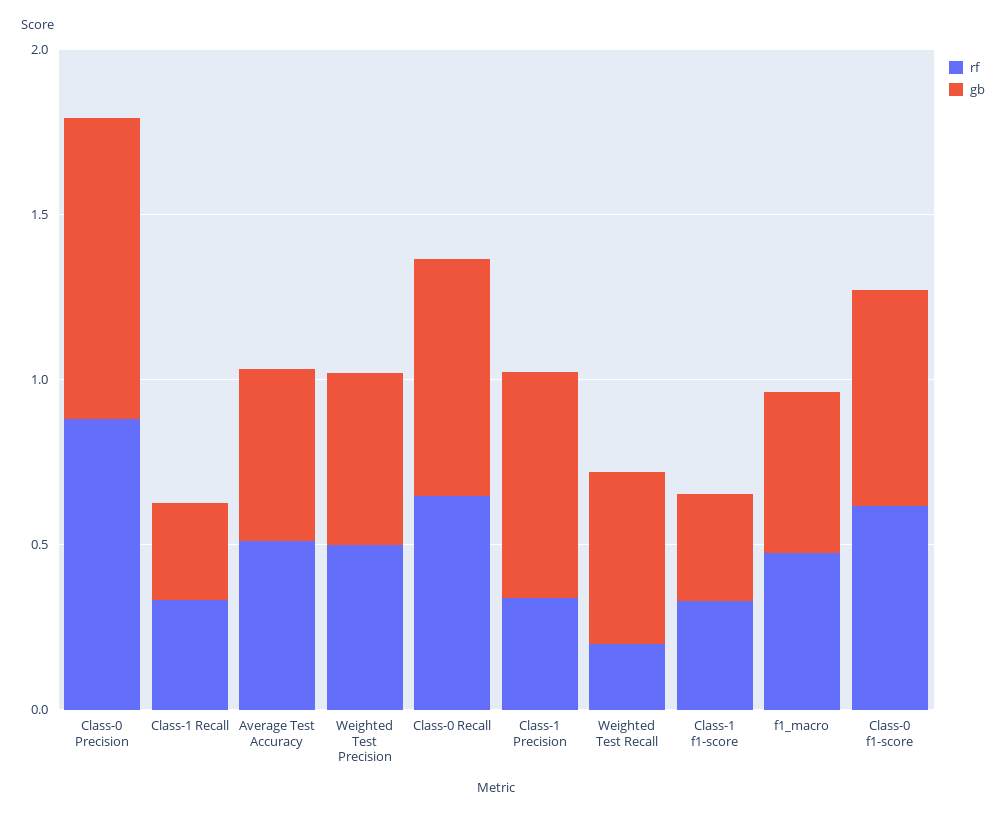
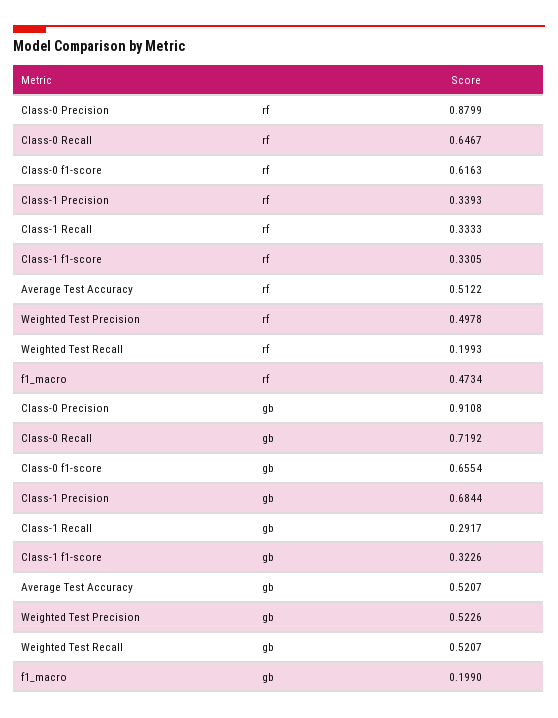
  {
    "rf": {
      "Class-0 Precision": 0.8799,
      "Class-1 Recall": 0.3333,
      "Average Test Accuracy": 0.5122,
      "Weighted Test Precision": 0.4978,
      "Class-0 Recall": 0.6467,
      "Class-1 Precision": 0.3393,
      "Weighted Test Recall": 0.1993,
      "Class-1 f1-score": 0.3305,
      "f1_macro": 0.4734,
      "Class-0 f1-score": 0.6163
    },
    "gb": {
      "Class-0 Precision": 0.9108,
      "Class-1 Recall": 0.2917,
      "Average Test Accuracy": 0.5207,
      "Weighted Test Precision": 0.5226,
      "Class-0 Recall": 0.7192,
      "Class-1 Precision": 0.6844,
      "Weighted Test Recall": 0.5207,
      "Class-1 f1-score": 0.3226,
-     "f1_macro": 0.5,
+     "f1_macro": 0.199,
      "Class-0 f1-score": 0.6554
    }
  }

